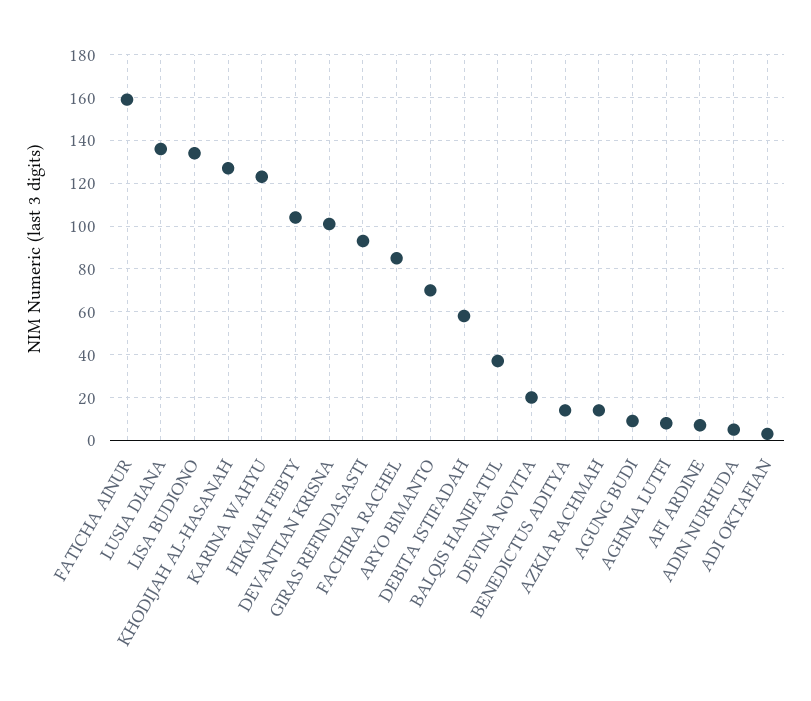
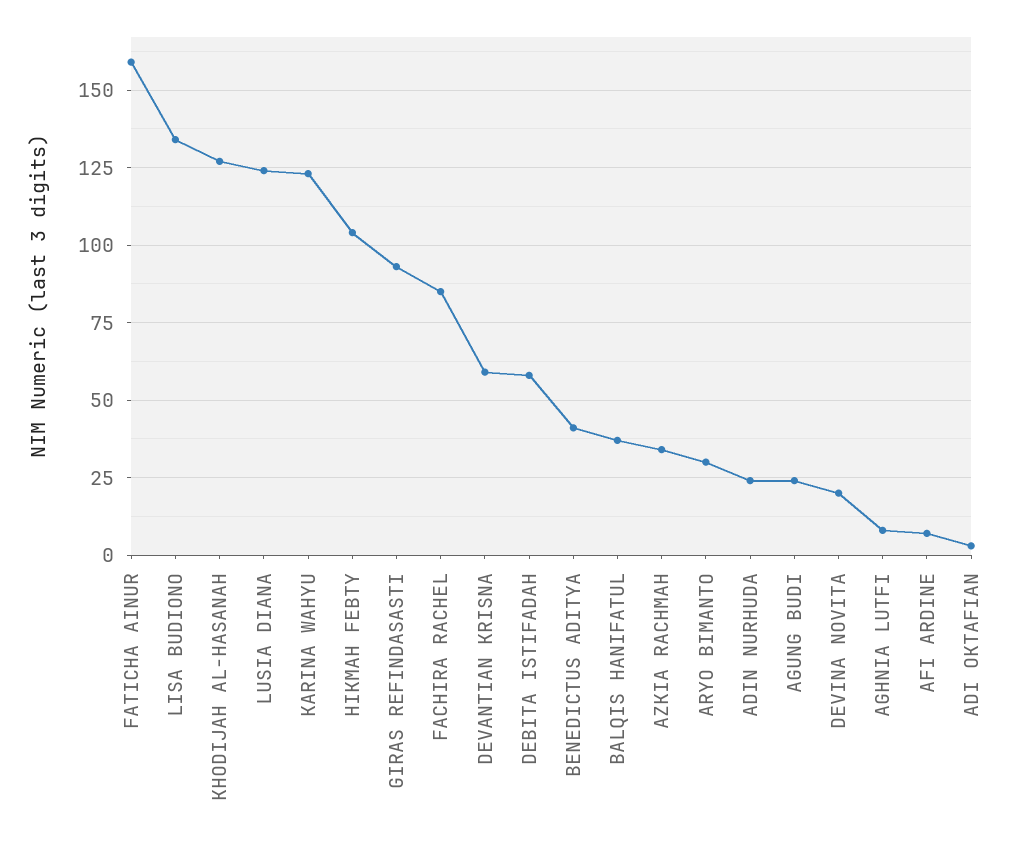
  {
    "FATICHA AINUR": 160,
-   "LUSIA DIANA": 135,
+   "LUSIA DIANA": 125,
    "LISA BUDIONO": 135,
    "KHODIJAH AL-HASANAH": 125,
    "KARINA WAHYU": 125,
    "HIKMAH FEBTY": 105,
-   "DEVANTIAN KRISNA": 100,
+   "DEVANTIAN KRISNA": 60,
    "GIRAS REFINDASASTI": 95,
    "FACHIRA RACHEL": 85,
-   "ARYO BIMANTO": 70,
+   "ARYO BIMANTO": 30,
    "DEBITA ISTIFADAH": 60,
    "BALQIS HANIFATUL": 35,
    "DEVINA NOVITA": 20,
-   "BENEDICTUS ADITYA": 15,
+   "BENEDICTUS ADITYA": 40,
-   "AZKIA RACHMAH": 15,
+   "AZKIA RACHMAH": 35,
-   "AGUNG BUDI": 10,
+   "AGUNG BUDI": 25,
    "AGHNIA LUTFI": 10,
    "AFI ARDINE": 5,
-   "ADIN NURHUDA": 5,
+   "ADIN NURHUDA": 25,
    "ADI OKTAFIAN": 5
  }

